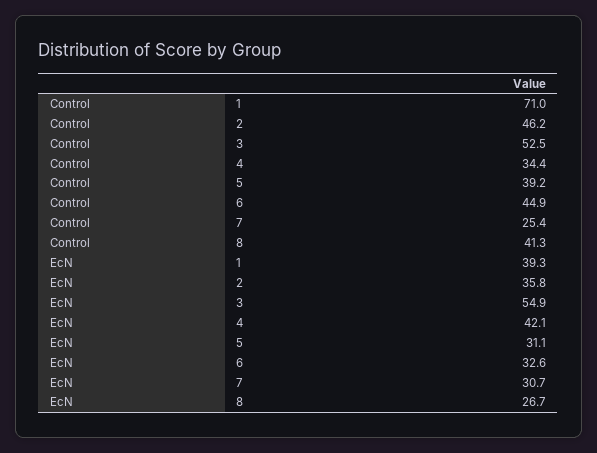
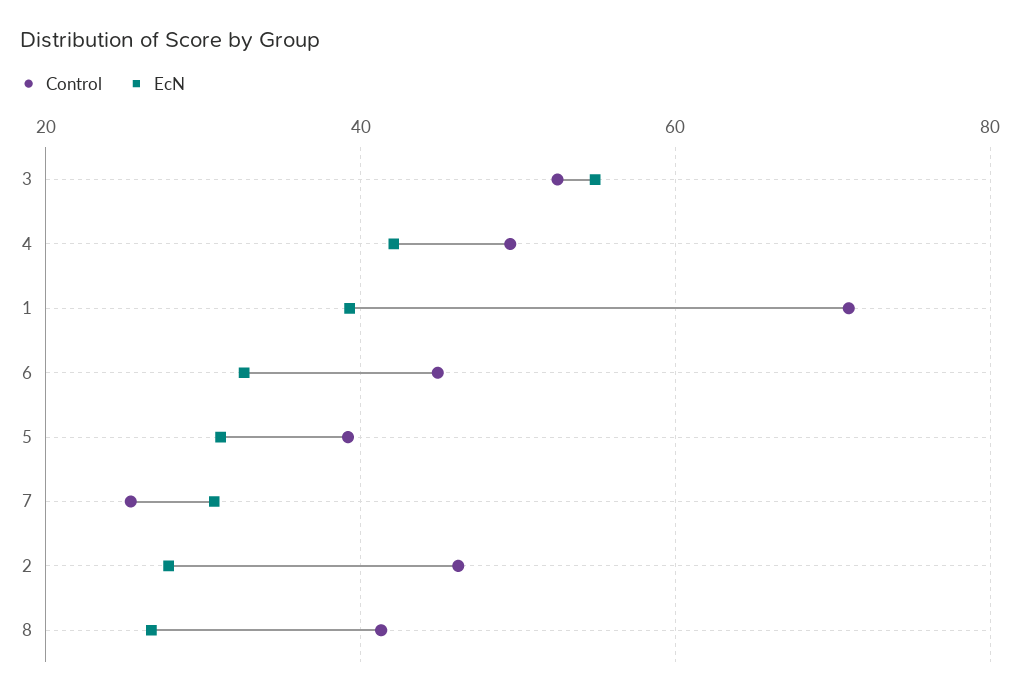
  {
    "Control": {
      "1": 71,
      "2": 46.2,
      "3": 52.5,
-     "4": 34.4,
+     "4": 50,
      "5": 39.2,
      "6": 44.9,
      "7": 25.4,
      "8": 41.3
    },
    "EcN": {
      "1": 39.3,
-     "2": 35.8,
+     "2": 28,
      "3": 54.9,
      "4": 42.1,
      "5": 31.1,
      "6": 32.6,
      "7": 30.7,
      "8": 26.7
    }
  }

